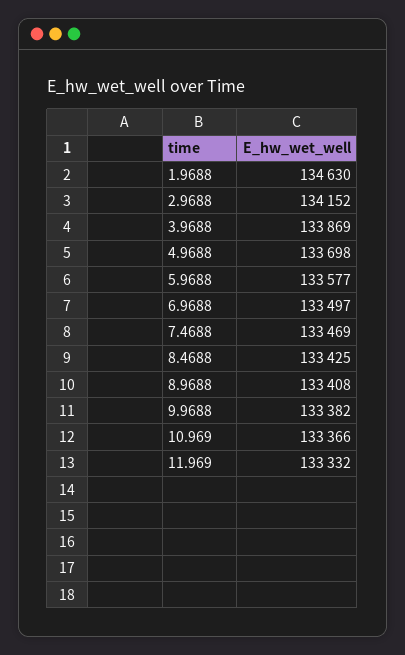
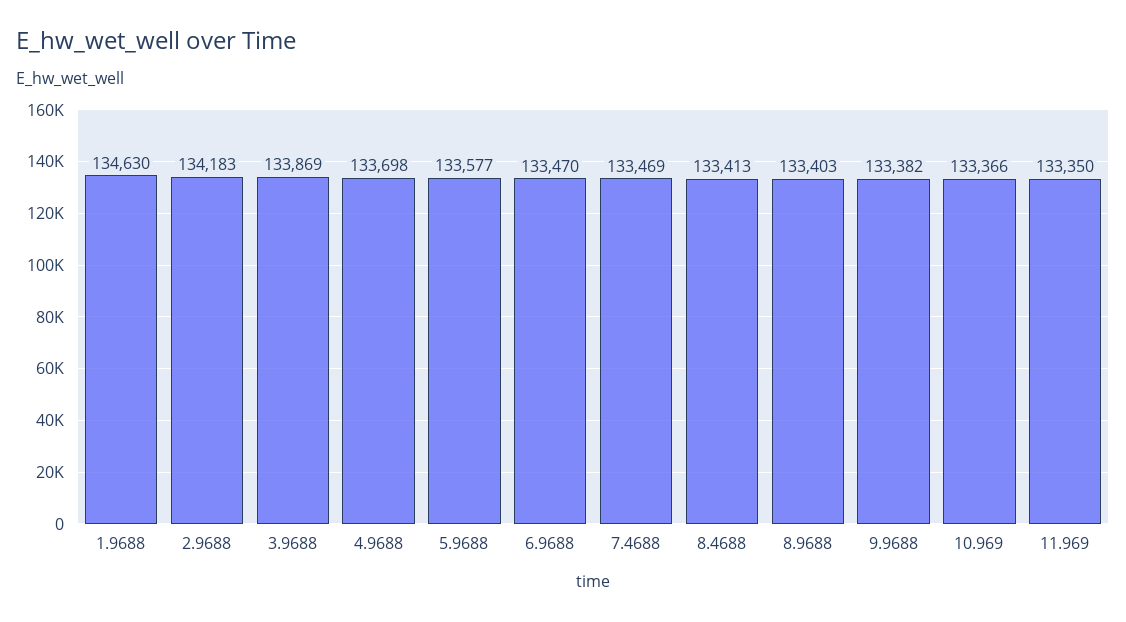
  {
    "1.9688": 134630,
-   "2.9688": 134152,
+   "2.9688": 134183,
    "3.9688": 133869,
    "4.9688": 133698,
    "5.9688": 133577,
-   "6.9688": 133497,
+   "6.9688": 133470,
    "7.4688": 133469,
-   "8.4688": 133425,
+   "8.4688": 133413,
-   "8.9688": 133408,
+   "8.9688": 133403,
    "9.9688": 133382,
    "10.969": 133366,
-   "11.969": 133332
+   "11.969": 133350
  }

